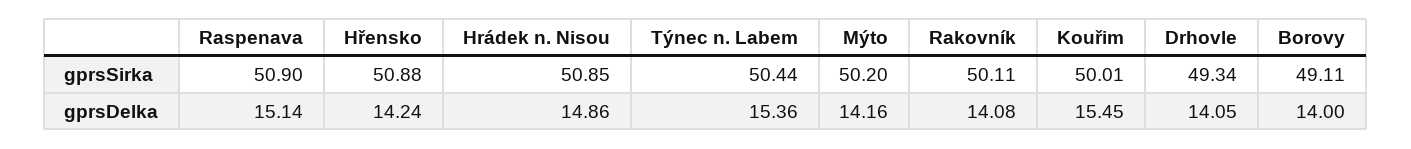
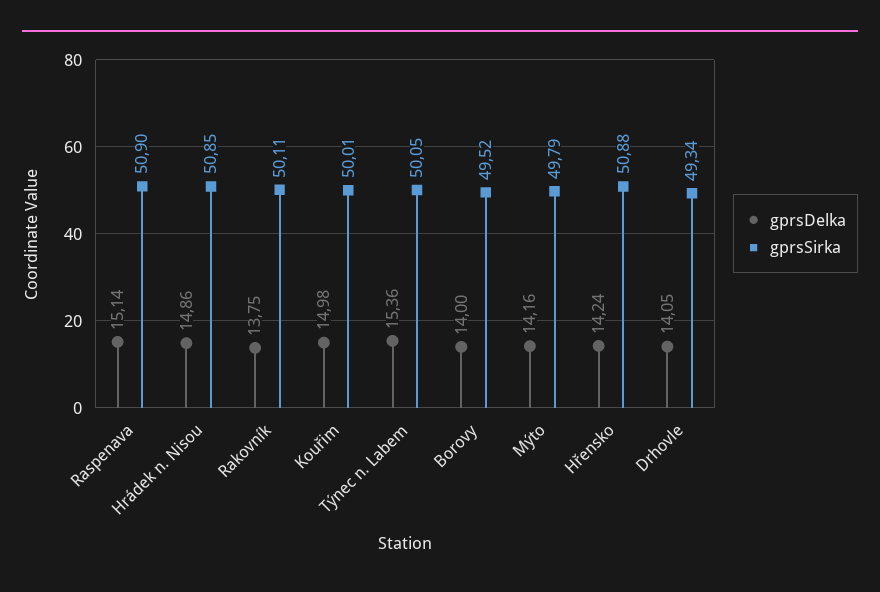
  {
    "gprsSirka": {
      "Raspenava": 50.9,
      "Hřensko": 50.88,
      "Hrádek n. Nisou": 50.85,
-     "Týnec n. Labem": 50.44,
+     "Týnec n. Labem": 50.05,
-     "Mýto": 50.2,
+     "Mýto": 49.79,
      "Rakovník": 50.11,
      "Kouřim": 50.01,
      "Drhovle": 49.34,
-     "Borovy": 49.11
+     "Borovy": 49.52
    },
    "gprsDelka": {
      "Raspenava": 15.14,
      "Hřensko": 14.24,
      "Hrádek n. Nisou": 14.86,
      "Týnec n. Labem": 15.36,
      "Mýto": 14.16,
-     "Rakovník": 14.08,
+     "Rakovník": 13.75,
-     "Kouřim": 15.45,
+     "Kouřim": 14.98,
      "Drhovle": 14.05,
      "Borovy": 14
    }
  }

